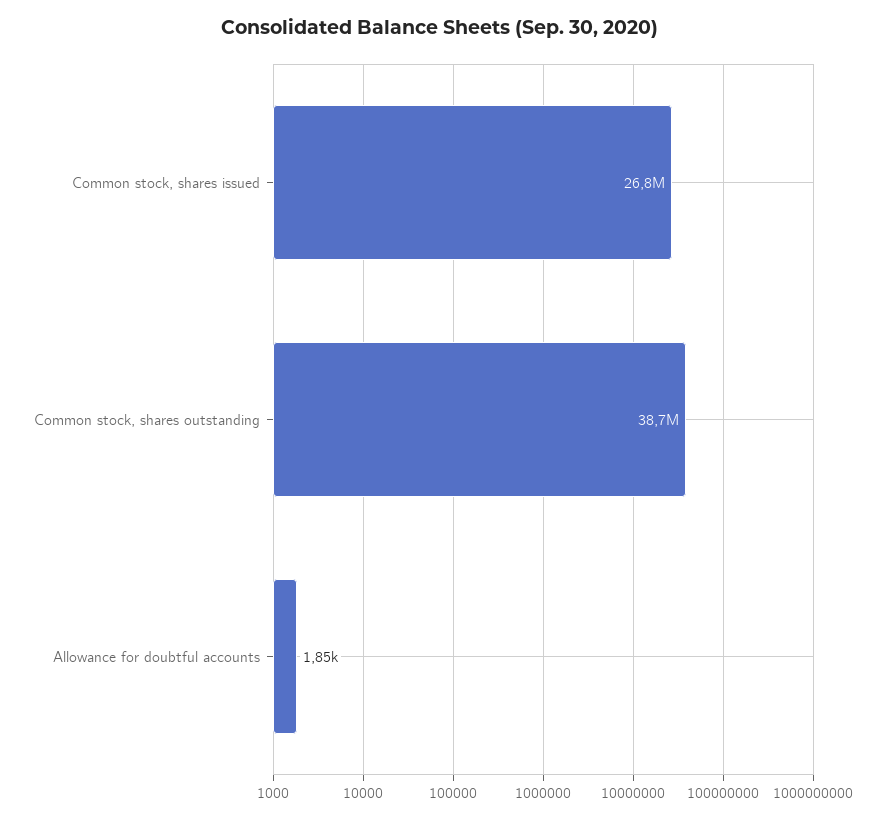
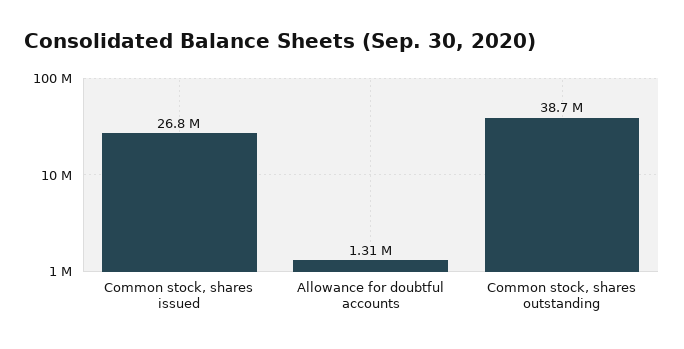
  {
    "Common stock, shares issued": 26800000,
    "Common stock, shares outstanding": 38700000,
-   "Allowance for doubtful accounts": 1850
+   "Allowance for doubtful accounts": 1310000
  }

